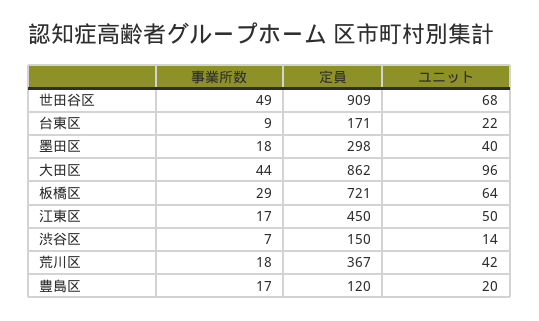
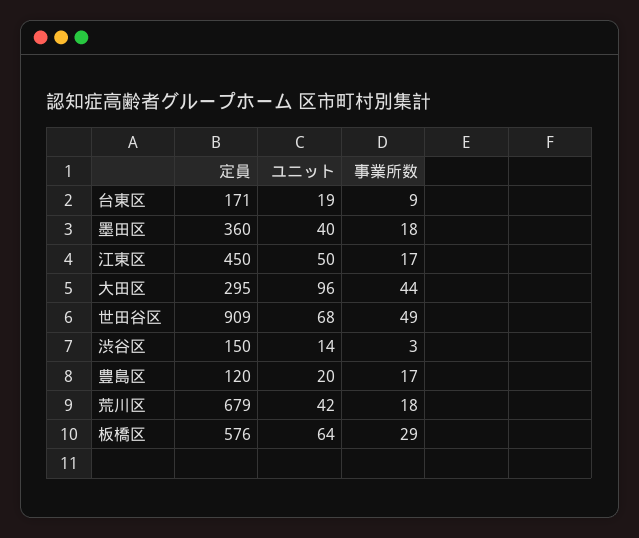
  {
    "事業所数": {
      "世田谷区": 49,
      "台東区": 9,
      "墨田区": 18,
      "大田区": 44,
      "板橋区": 29,
      "江東区": 17,
-     "渋谷区": 7,
+     "渋谷区": 3,
      "荒川区": 18,
      "豊島区": 17
    },
    "定員": {
      "世田谷区": 909,
      "台東区": 171,
-     "墨田区": 298,
+     "墨田区": 360,
-     "大田区": 862,
+     "大田区": 295,
-     "板橋区": 721,
+     "板橋区": 576,
      "江東区": 450,
      "渋谷区": 150,
-     "荒川区": 367,
+     "荒川区": 679,
      "豊島区": 120
    },
    "ユニット": {
      "世田谷区": 68,
-     "台東区": 22,
+     "台東区": 19,
      "墨田区": 40,
      "大田区": 96,
      "板橋区": 64,
      "江東区": 50,
      "渋谷区": 14,
      "荒川区": 42,
      "豊島区": 20
    }
  }

